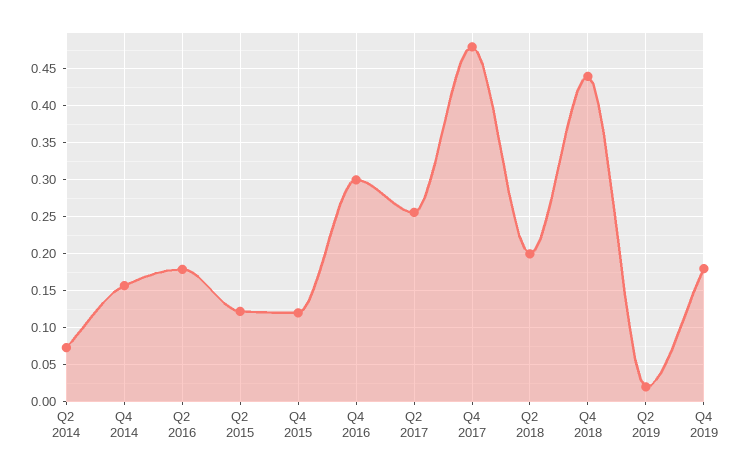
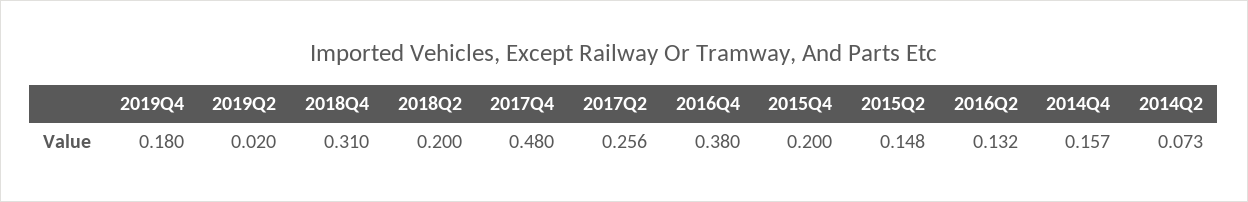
  {
    "Q2 2014": 0.073,
    "Q4 2014": 0.157,
-   "Q2 2016": 0.18,
+   "Q2 2016": 0.132,
-   "Q2 2015": 0.12,
+   "Q2 2015": 0.148,
-   "Q4 2015": 0.12,
+   "Q4 2015": 0.2,
-   "Q4 2016": 0.3,
+   "Q4 2016": 0.38,
    "Q2 2017": 0.256,
    "Q4 2017": 0.48,
    "Q2 2018": 0.2,
-   "Q4 2018": 0.44,
+   "Q4 2018": 0.31,
    "Q2 2019": 0.02,
    "Q4 2019": 0.18
  }

